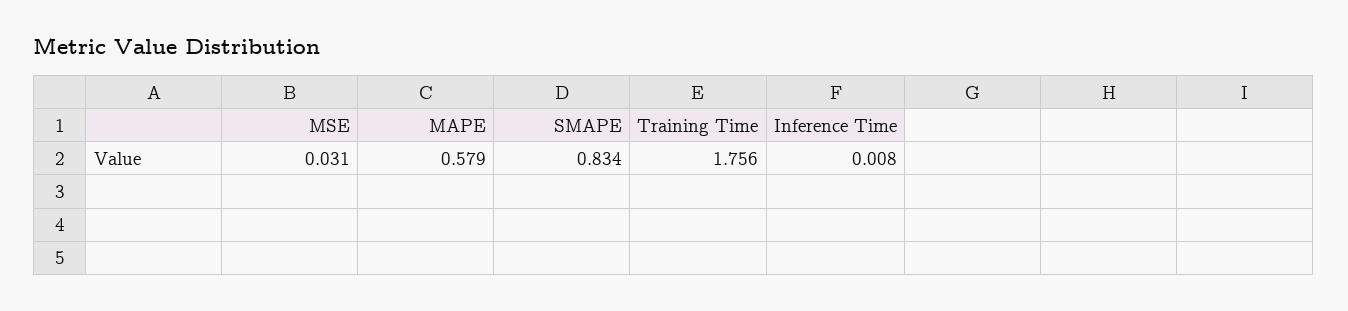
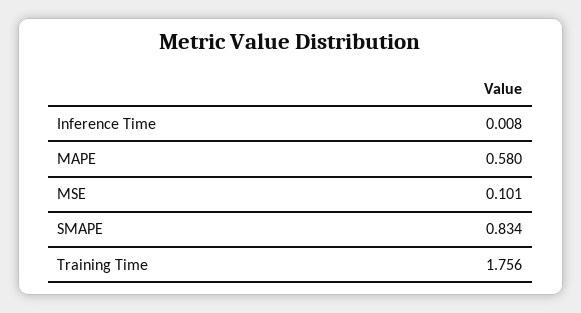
  {
-   "MSE": 0.031,
+   "MSE": 0.101,
-   "MAPE": 0.579,
+   "MAPE": 0.58,
    "SMAPE": 0.834,
    "Training Time": 1.756,
    "Inference Time": 0.008
  }

